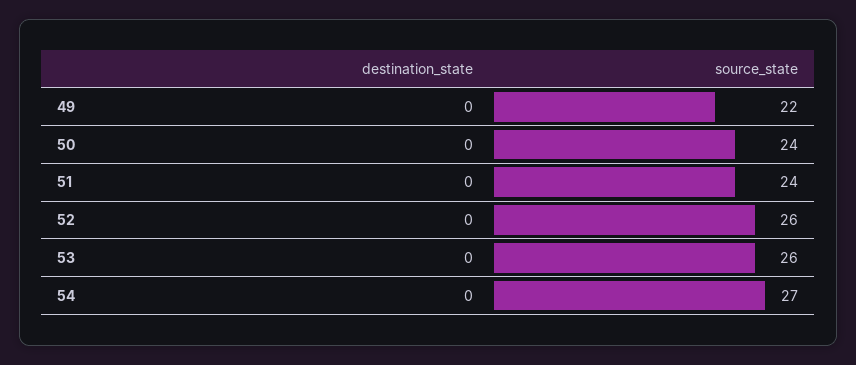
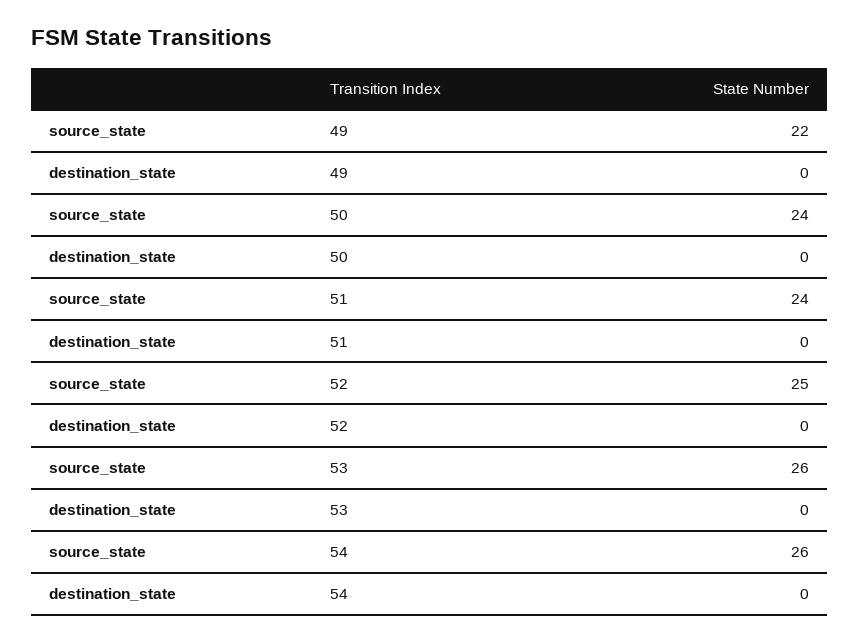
  {
    "destination_state": {
      "49": 0,
      "50": 0,
      "51": 0,
      "52": 0,
      "53": 0,
      "54": 0
    },
    "source_state": {
      "49": 22,
      "50": 24,
      "51": 24,
-     "52": 26,
+     "52": 25,
      "53": 26,
-     "54": 27
+     "54": 26
    }
  }

